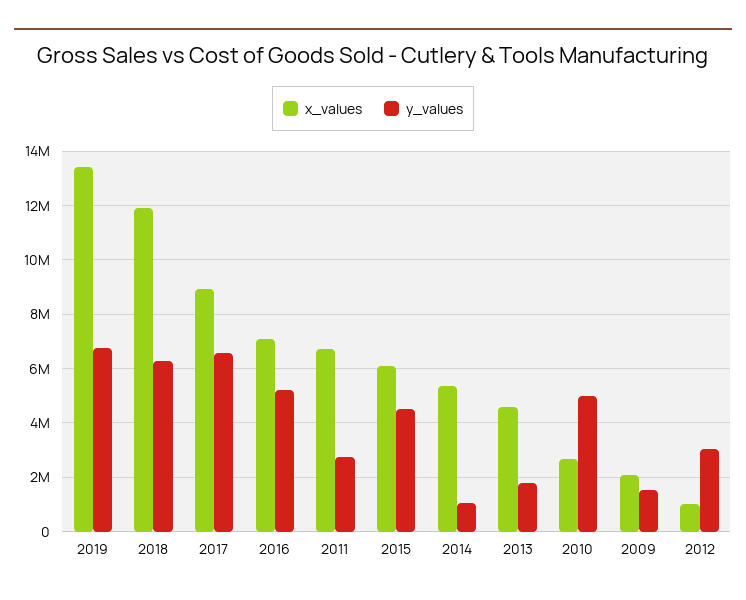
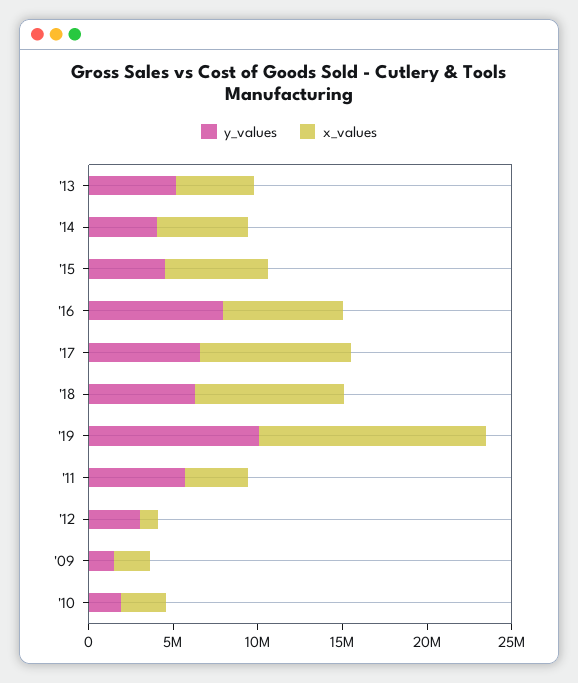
  {
    "x_values": {
      "2019": 13500000,
-     "2018": 12000000,
+     "2018": 9000000,
      "2017": 9000000,
      "2016": 7000000,
-     "2011": 6750000,
+     "2011": 4000000,
      "2015": 6000000,
      "2014": 5250000,
      "2013": 4500000,
      "2010": 2750000,
      "2009": 2000000,
      "2012": 1000000
    },
    "y_values": {
-     "2019": 6750000,
+     "2019": 10000000,
      "2018": 6250000,
      "2017": 6500000,
-     "2016": 5250000,
+     "2016": 8000000,
-     "2011": 2750000,
+     "2011": 6000000,
      "2015": 4500000,
-     "2014": 1000000,
+     "2014": 4000000,
-     "2013": 1750000,
+     "2013": 5000000,
-     "2010": 5000000,
+     "2010": 2000000,
      "2009": 1500000,
      "2012": 3000000
    }
  }

